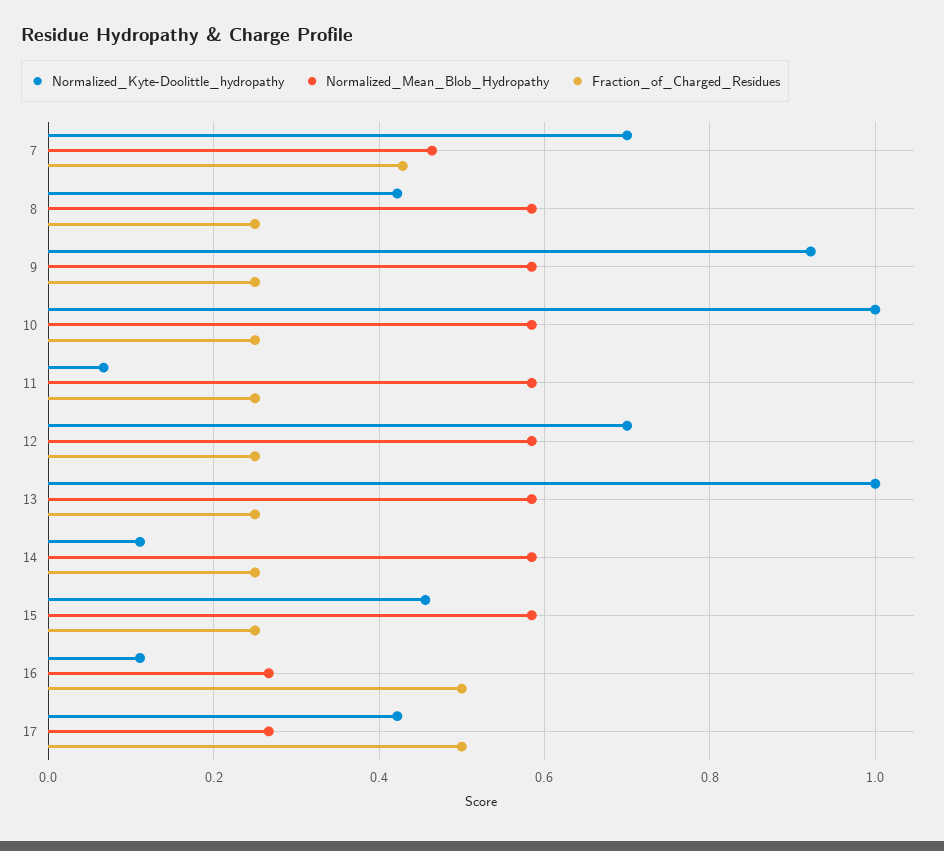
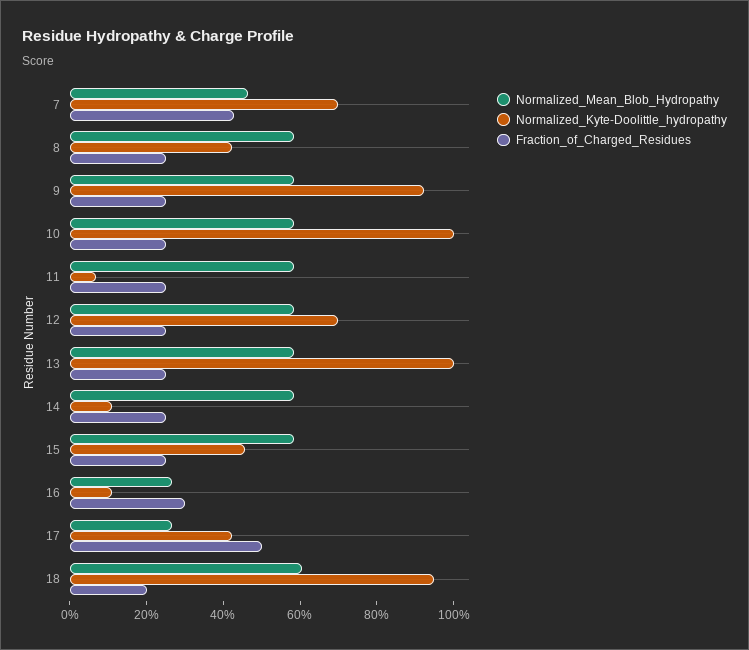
  {
    "Normalized_Kyte-Doolittle_hydropathy": {
      "7": 0.7,
      "8": 0.42,
      "9": 0.92,
      "10": 1,
      "11": 0.06,
      "12": 0.7,
      "13": 1,
      "14": 0.12,
      "15": 0.46,
      "16": 0.12,
-     "17": 0.42
+     "17": 0.42,
+     "18": 0.95
    },
    "Normalized_Mean_Blob_Hydropathy": {
      "7": 0.46,
      "8": 0.58,
      "9": 0.58,
      "10": 0.58,
      "11": 0.58,
      "12": 0.58,
      "13": 0.58,
      "14": 0.58,
      "15": 0.58,
      "16": 0.26,
-     "17": 0.26
+     "17": 0.26,
+     "18": 0.6
    },
    "Fraction_of_Charged_Residues": {
      "7": 0.42,
      "8": 0.26,
      "9": 0.26,
      "10": 0.26,
      "11": 0.26,
      "12": 0.26,
      "13": 0.26,
      "14": 0.26,
      "15": 0.26,
-     "16": 0.5,
+     "16": 0.3,
-     "17": 0.5
+     "17": 0.5,
+     "18": 0.2
    }
  }

